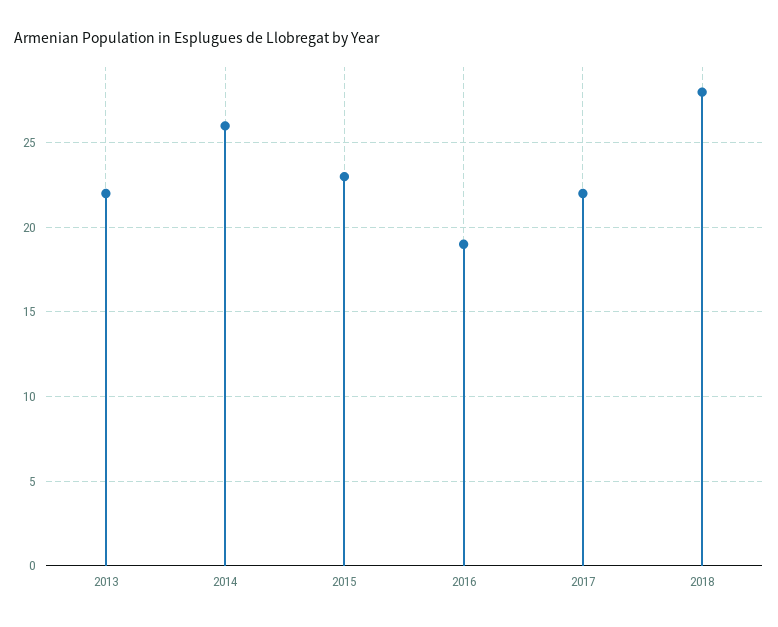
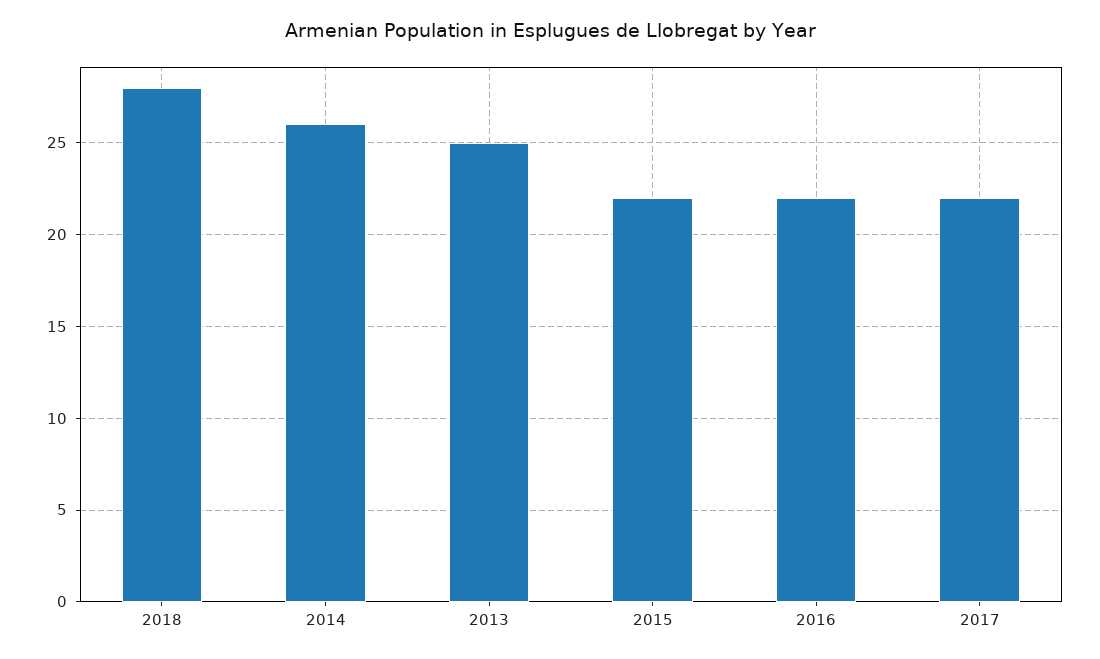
  {
-   "2013": 22,
+   "2013": 25,
    "2014": 26,
-   "2015": 23,
+   "2015": 22,
-   "2016": 19,
+   "2016": 22,
    "2017": 22,
    "2018": 28
  }

